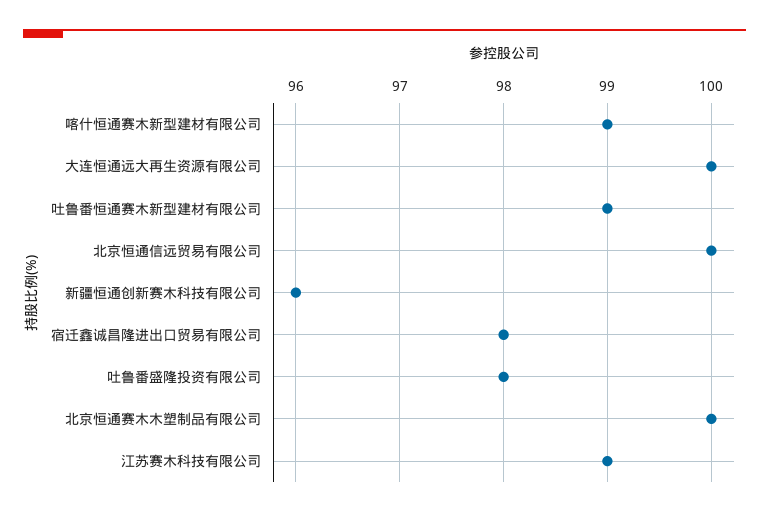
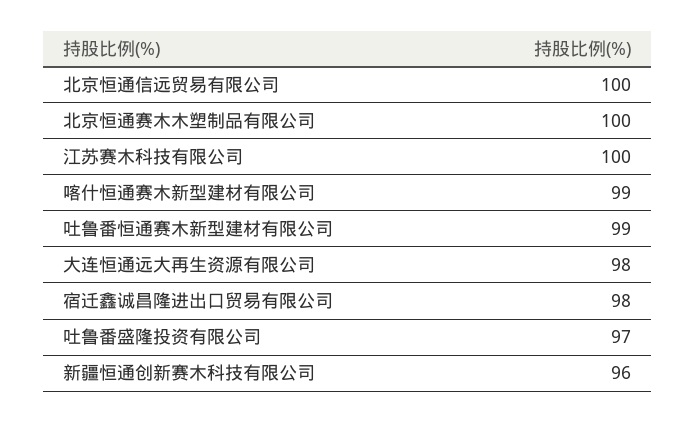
  {
    "喀什恒通赛木新型建材有限公司": 99,
-   "大连恒通远大再生资源有限公司": 100,
+   "大连恒通远大再生资源有限公司": 98,
    "吐鲁番恒通赛木新型建材有限公司": 99,
    "北京恒通信远贸易有限公司": 100,
    "新疆恒通创新赛木科技有限公司": 96,
    "宿迁鑫诚昌隆进出口贸易有限公司": 98,
-   "吐鲁番盛隆投资有限公司": 98,
+   "吐鲁番盛隆投资有限公司": 97,
    "北京恒通赛木木塑制品有限公司": 100,
-   "江苏赛木科技有限公司": 99
+   "江苏赛木科技有限公司": 100
  }

